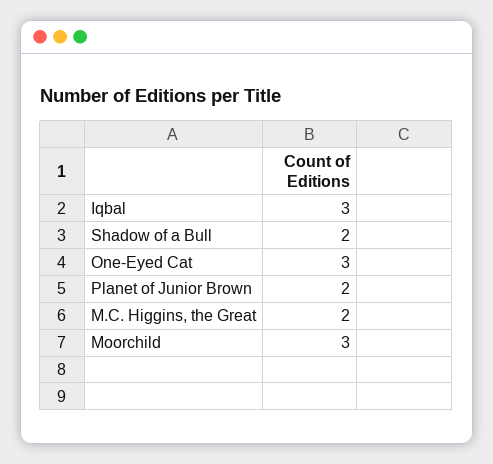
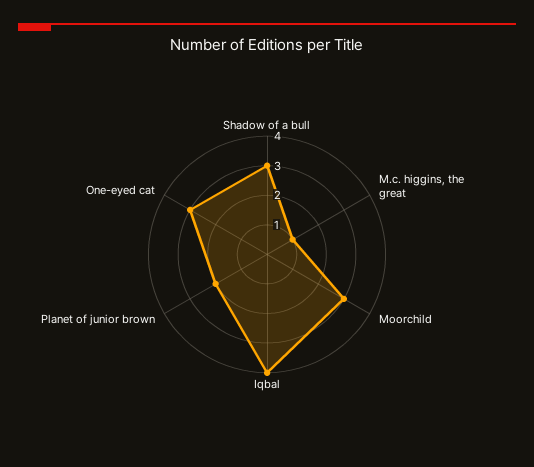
  {
-   "Iqbal": 3,
+   "Iqbal": 4,
-   "Shadow of a Bull": 2,
+   "Shadow of a Bull": 3,
    "One-Eyed Cat": 3,
    "Planet of Junior Brown": 2,
-   "M.C. Higgins, the Great": 2,
+   "M.C. Higgins, the Great": 1,
    "Moorchild": 3
  }

